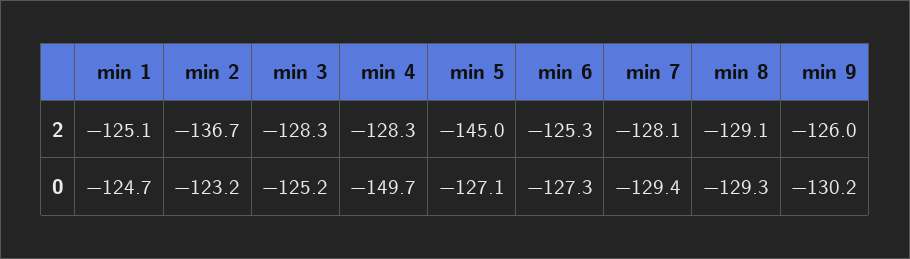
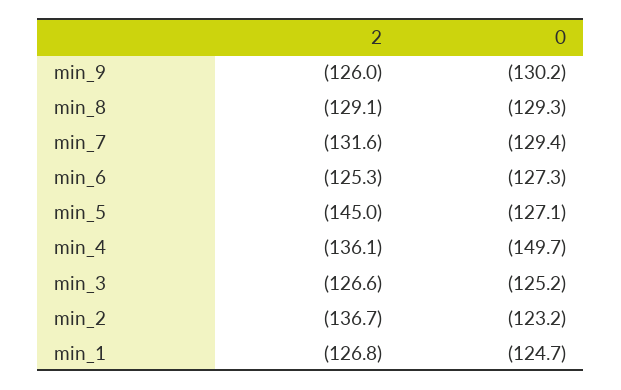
  {
    "min 1": {
-     "2": -125.1,
+     "2": -126.8,
      "0": -124.7
    },
    "min 2": {
      "2": -136.7,
      "0": -123.2
    },
    "min 3": {
-     "2": -128.3,
+     "2": -126.6,
      "0": -125.2
    },
    "min 4": {
-     "2": -128.3,
+     "2": -136.1,
      "0": -149.7
    },
    "min 5": {
      "2": -145,
      "0": -127.1
    },
    "min 6": {
      "2": -125.3,
      "0": -127.3
    },
    "min 7": {
-     "2": -128.1,
+     "2": -131.6,
      "0": -129.4
    },
    "min 8": {
      "2": -129.1,
      "0": -129.3
    },
    "min 9": {
      "2": -126,
      "0": -130.2
    }
  }

